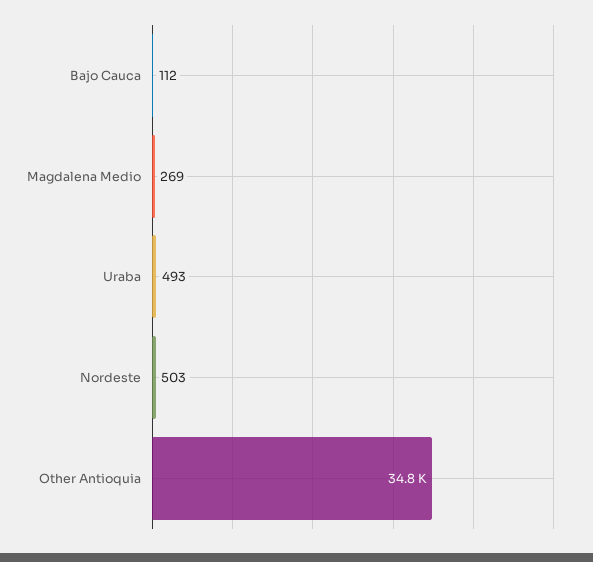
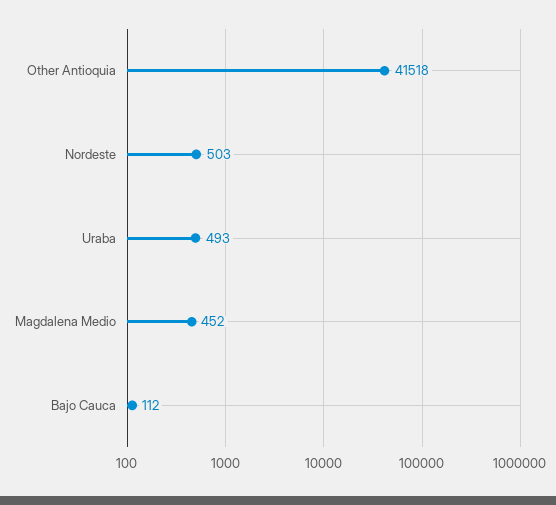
  {
    "Bajo Cauca": 112,
-   "Magdalena Medio": 269,
+   "Magdalena Medio": 452,
    "Uraba": 493,
    "Nordeste": 503,
-   "Other Antioquia": 34800
+   "Other Antioquia": 41518
  }

